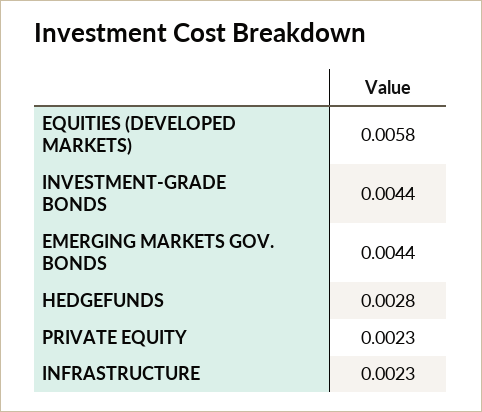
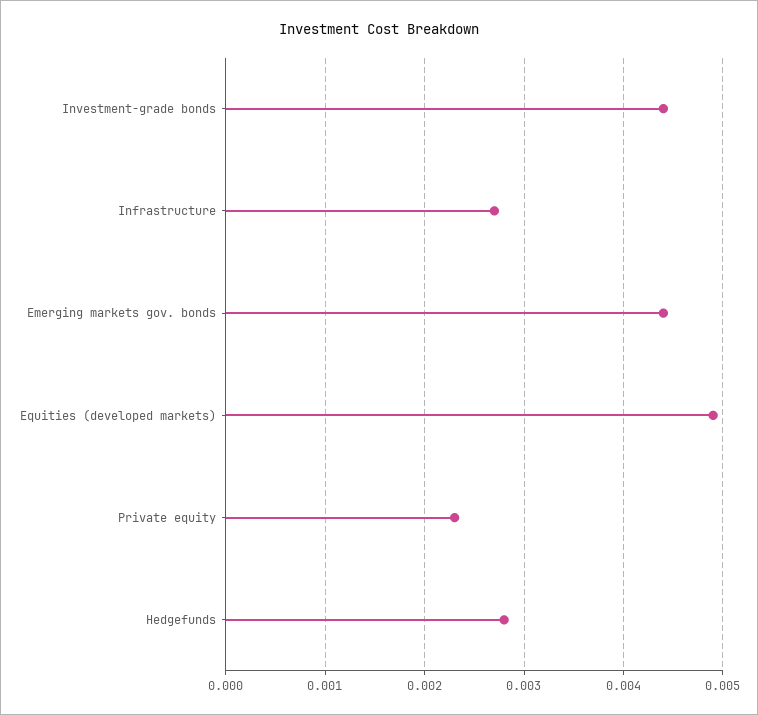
  {
-   "EQUITIES (DEVELOPED MARKETS)": 0.0058,
+   "EQUITIES (DEVELOPED MARKETS)": 0.0049,
    "INVESTMENT-GRADE BONDS": 0.0044,
    "EMERGING MARKETS GOV. BONDS": 0.0044,
    "HEDGEFUNDS": 0.0028,
    "PRIVATE EQUITY": 0.0023,
-   "INFRASTRUCTURE": 0.0023
+   "INFRASTRUCTURE": 0.0027
  }

